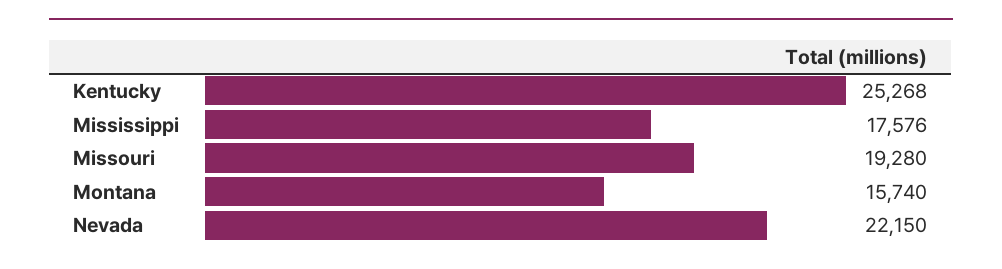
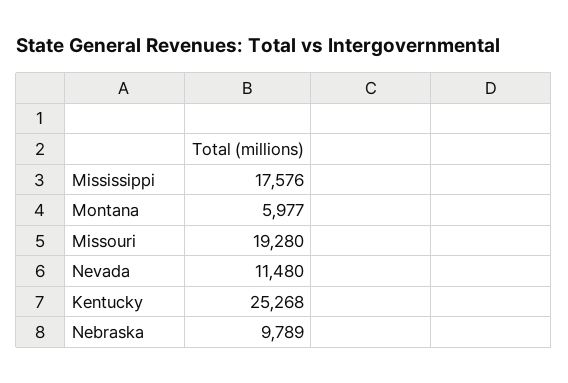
  {
    "Kentucky": 25268,
    "Mississippi": 17576,
    "Missouri": 19280,
-   "Montana": 15740,
+   "Montana": 5977,
-   "Nevada": 22150
+   "Nevada": 11480,
+   "Nebraska": 9789
  }

